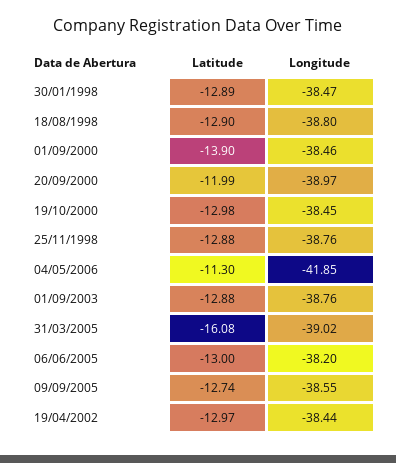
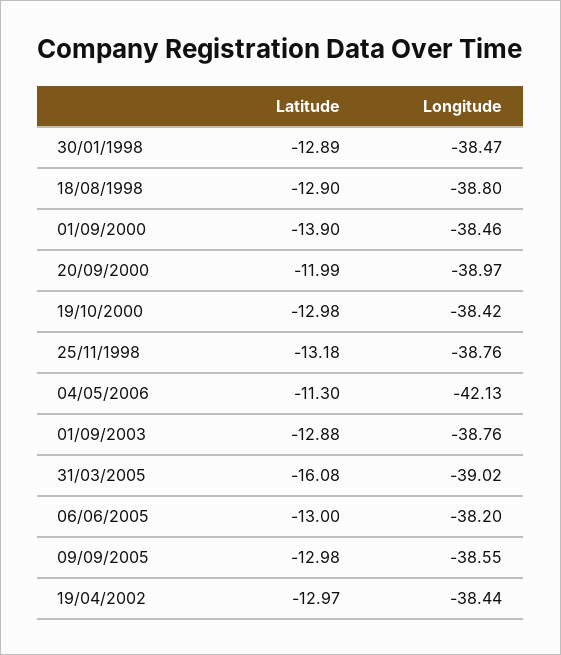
  {
    "Latitude": {
      "30/01/1998": -12.89,
      "18/08/1998": -12.9,
      "01/09/2000": -13.9,
      "20/09/2000": -11.99,
      "19/10/2000": -12.98,
-     "25/11/1998": -12.88,
+     "25/11/1998": -13.18,
      "04/05/2006": -11.3,
      "01/09/2003": -12.88,
      "31/03/2005": -16.08,
      "06/06/2005": -13,
-     "09/09/2005": -12.74,
+     "09/09/2005": -12.98,
      "19/04/2002": -12.97
    },
    "Longitude": {
      "30/01/1998": -38.47,
      "18/08/1998": -38.8,
      "01/09/2000": -38.46,
      "20/09/2000": -38.97,
-     "19/10/2000": -38.45,
+     "19/10/2000": -38.42,
      "25/11/1998": -38.76,
-     "04/05/2006": -41.85,
+     "04/05/2006": -42.13,
      "01/09/2003": -38.76,
      "31/03/2005": -39.02,
      "06/06/2005": -38.2,
      "09/09/2005": -38.55,
      "19/04/2002": -38.44
    }
  }

